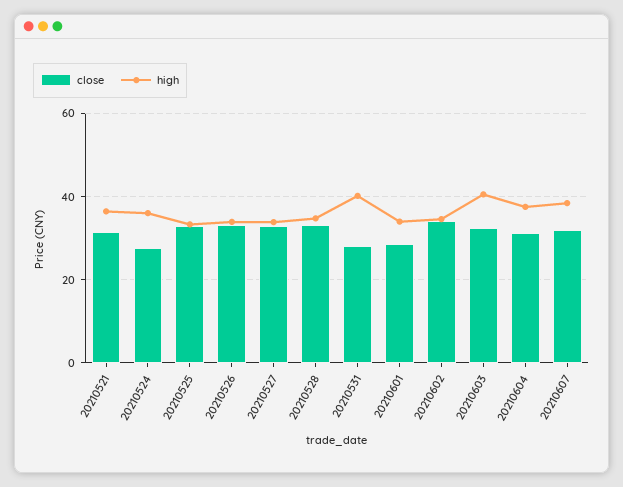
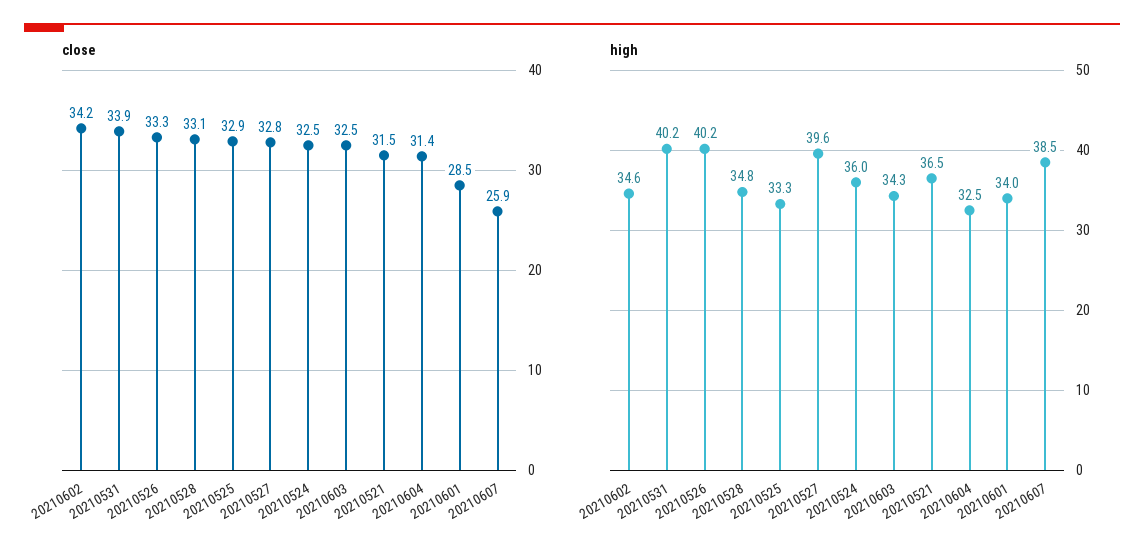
  {
    "close": {
      "20210521": 31.5,
-     "20210524": 28,
+     "20210524": 32.5,
      "20210525": 32.9,
      "20210526": 33.3,
      "20210527": 32.8,
      "20210528": 33.1,
-     "20210531": 28,
+     "20210531": 33.9,
      "20210601": 28.5,
      "20210602": 34.2,
      "20210603": 32.5,
      "20210604": 31.4,
-     "20210607": 32
+     "20210607": 25.9
    },
    "high": {
      "20210521": 36.5,
      "20210524": 36,
      "20210525": 33.3,
-     "20210526": 34,
+     "20210526": 40.2,
-     "20210527": 34,
+     "20210527": 39.6,
      "20210528": 34.8,
      "20210531": 40.2,
      "20210601": 34,
      "20210602": 34.6,
-     "20210603": 40,
+     "20210603": 34.3,
-     "20210604": 38,
+     "20210604": 32.5,
      "20210607": 38.5
    }
  }

